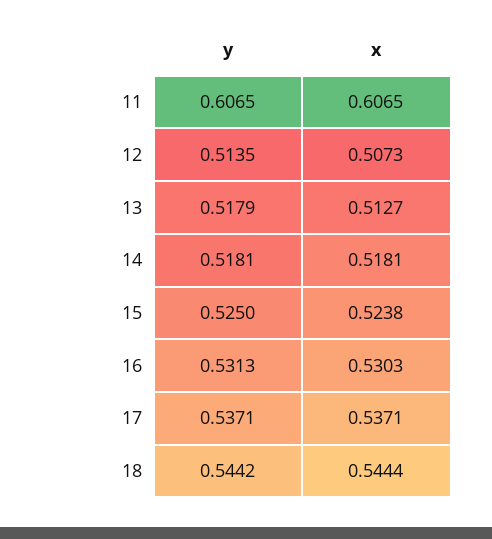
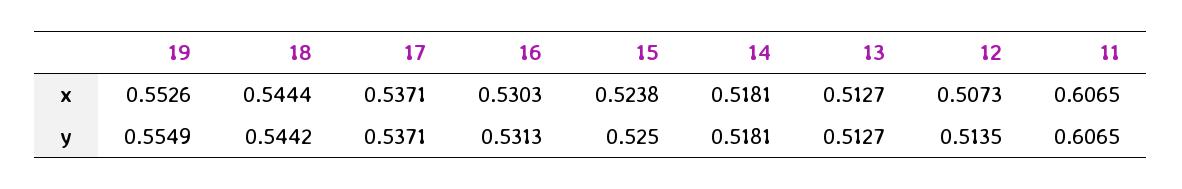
  {
    "y": {
      "11": 0.6065,
      "12": 0.5135,
-     "13": 0.5179,
+     "13": 0.5127,
      "14": 0.5181,
      "15": 0.525,
      "16": 0.5313,
      "17": 0.5371,
-     "18": 0.5442
+     "18": 0.5442,
+     "19": 0.5549
    },
    "x": {
      "11": 0.6065,
      "12": 0.5073,
      "13": 0.5127,
      "14": 0.5181,
      "15": 0.5238,
      "16": 0.5303,
      "17": 0.5371,
-     "18": 0.5444
+     "18": 0.5444,
+     "19": 0.5526
    }
  }

